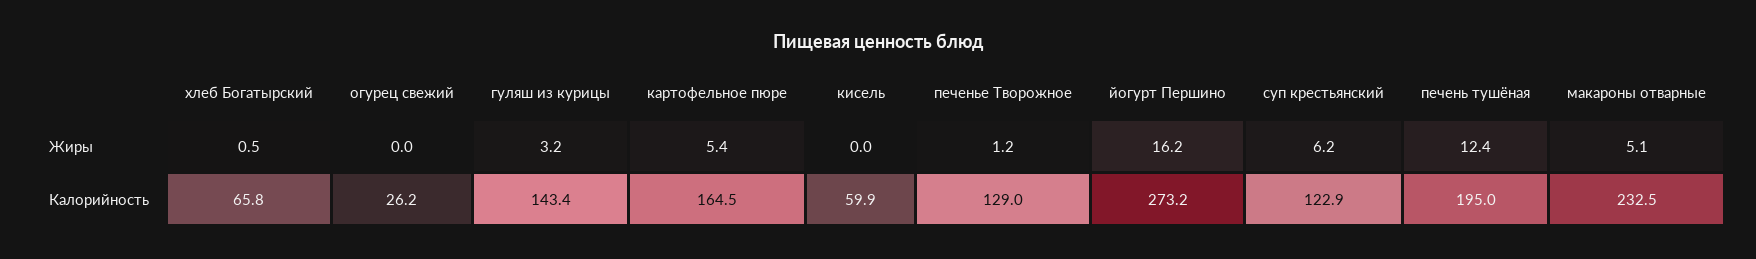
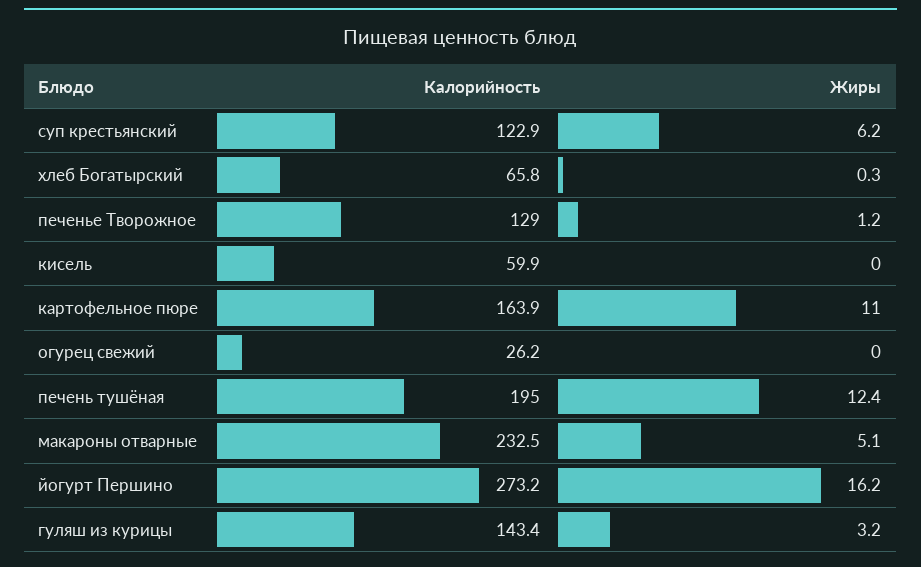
  {
    "хлеб Богатырский": {
-     "Жиры": 0.5,
+     "Жиры": 0.3,
      "Калорийность": 65.8
    },
    "огурец свежий": {
      "Жиры": 0,
      "Калорийность": 26.2
    },
    "гуляш из курицы": {
      "Жиры": 3.2,
      "Калорийность": 143.4
    },
    "картофельное пюре": {
-     "Жиры": 5.4,
+     "Жиры": 11,
-     "Калорийность": 164.5
+     "Калорийность": 163.9
    },
    "кисель": {
      "Жиры": 0,
      "Калорийность": 59.9
    },
    "печенье Творожное": {
      "Жиры": 1.2,
      "Калорийность": 129
    },
    "йогурт Першино": {
      "Жиры": 16.2,
      "Калорийность": 273.2
    },
    "суп крестьянский": {
      "Жиры": 6.2,
      "Калорийность": 122.9
    },
    "печень тушёная": {
      "Жиры": 12.4,
      "Калорийность": 195
    },
    "макароны отварные": {
      "Жиры": 5.1,
      "Калорийность": 232.5
    }
  }

